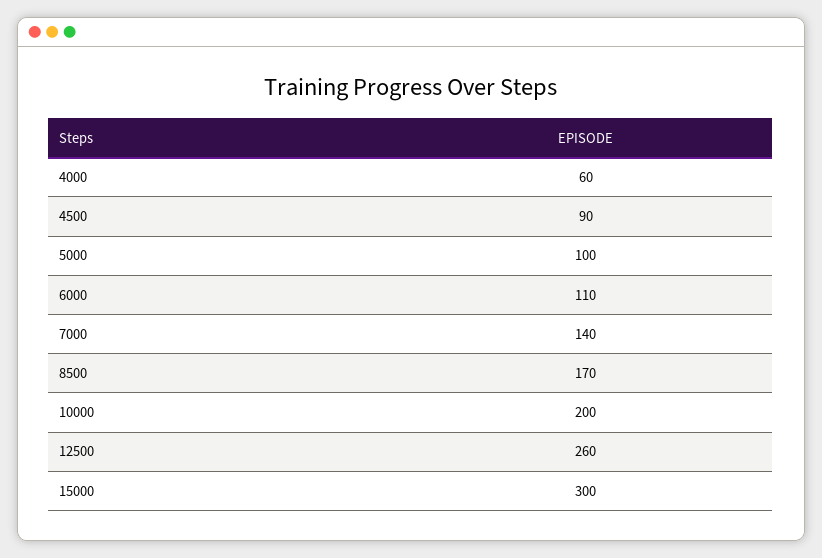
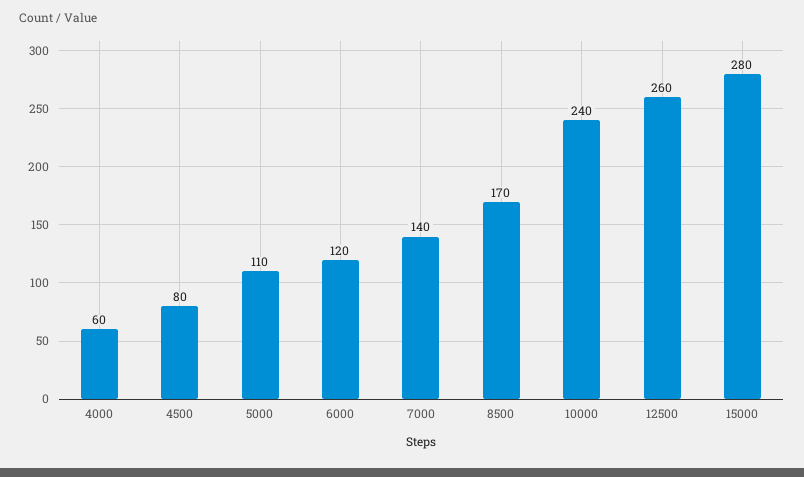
  {
    "4000": 60,
-   "4500": 90,
+   "4500": 80,
-   "5000": 100,
+   "5000": 110,
-   "6000": 110,
+   "6000": 120,
    "7000": 140,
    "8500": 170,
-   "10000": 200,
+   "10000": 240,
    "12500": 260,
-   "15000": 300
+   "15000": 280
  }

